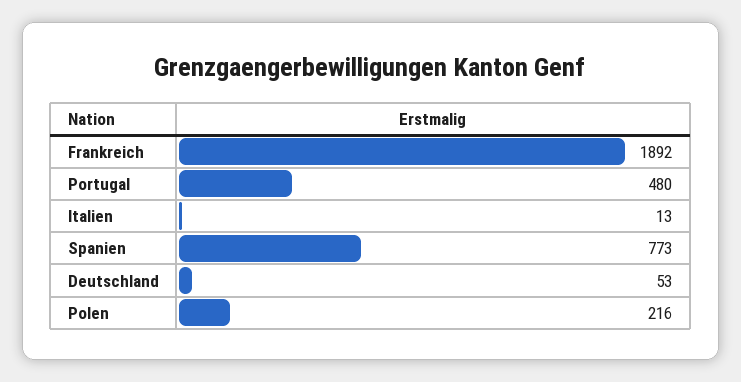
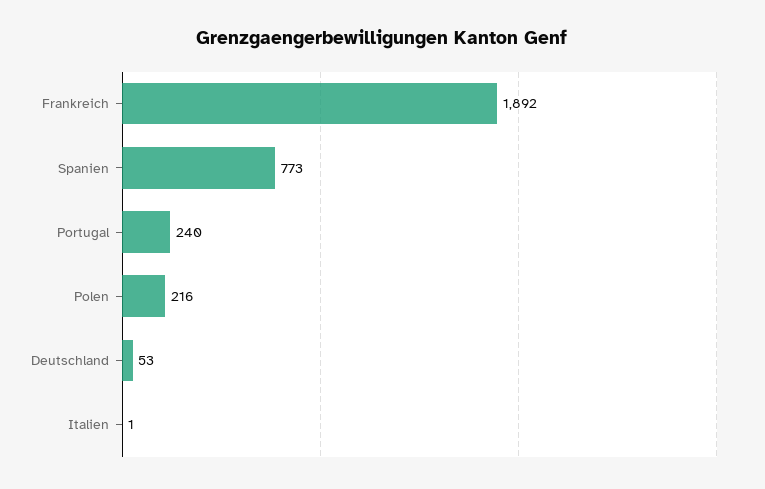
  {
    "Frankreich": 1892,
-   "Portugal": 480,
+   "Portugal": 240,
-   "Italien": 13,
+   "Italien": 1,
    "Spanien": 773,
    "Deutschland": 53,
    "Polen": 216
  }

